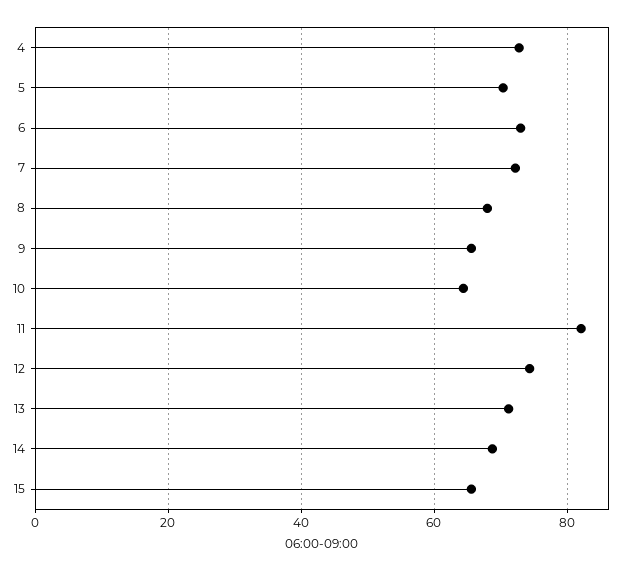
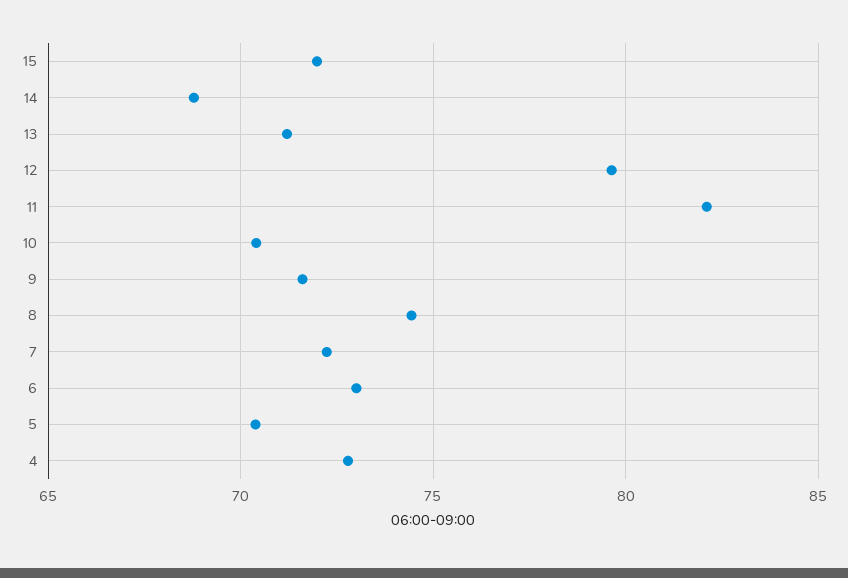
  {
    "4": 73,
    "5": 70.5,
    "6": 73,
    "7": 72,
-   "8": 68,
+   "8": 74.5,
-   "9": 66,
+   "9": 71.5,
-   "10": 64,
+   "10": 70.5,
    "11": 82,
-   "12": 74,
+   "12": 79.5,
    "13": 71,
    "14": 69,
-   "15": 66
+   "15": 72
  }

